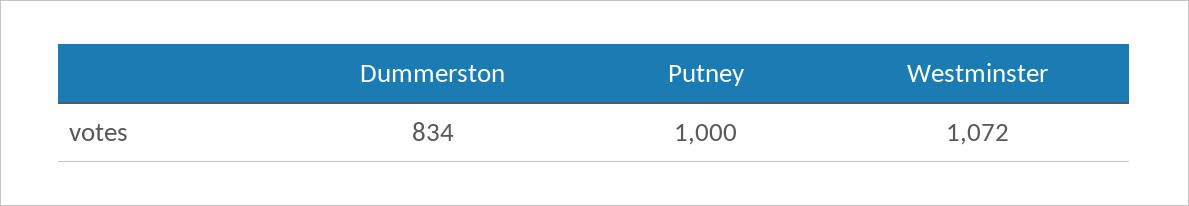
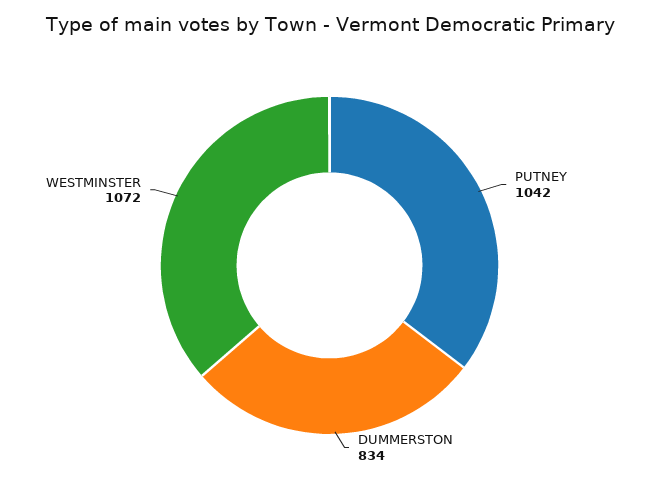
  {
    "Dummerston": 834,
-   "Putney": 1000,
+   "Putney": 1042,
    "Westminster": 1072
  }

